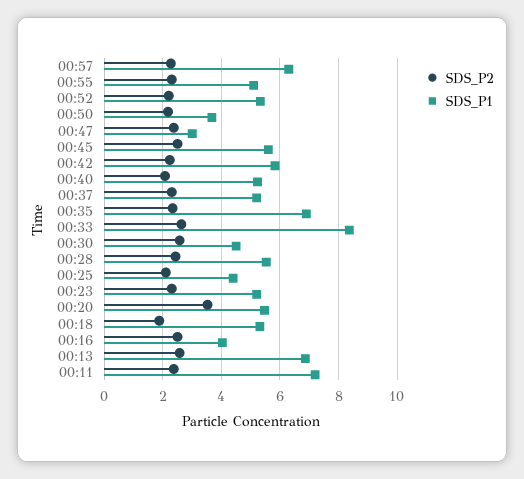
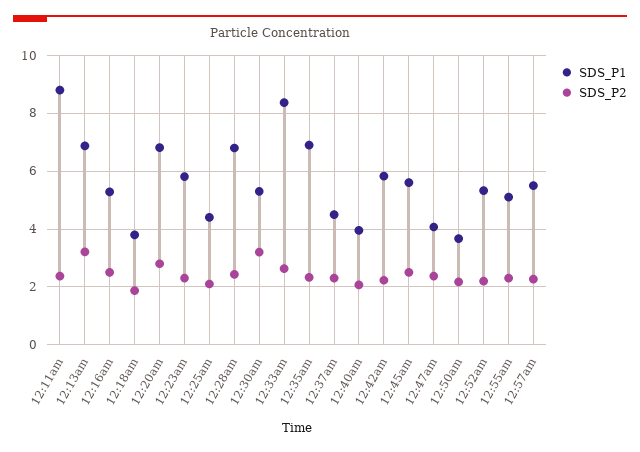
  {
    "SDS_P2": {
      "00:57": 2.25,
      "00:55": 2.25,
      "00:52": 2.25,
      "00:50": 2.25,
      "00:47": 2.25,
      "00:45": 2.5,
      "00:42": 2.25,
      "00:40": 2,
      "00:37": 2.25,
      "00:35": 2.25,
      "00:33": 2.75,
-     "00:30": 2.5,
+     "00:30": 3.25,
      "00:28": 2.5,
      "00:25": 2,
      "00:23": 2.25,
-     "00:20": 3.5,
+     "00:20": 2.75,
      "00:18": 1.75,
      "00:16": 2.5,
-     "00:13": 2.5,
+     "00:13": 3.25,
      "00:11": 2.25
    },
    "SDS_P1": {
-     "00:57": 6.25,
+     "00:57": 5.5,
      "00:55": 5,
      "00:52": 5.25,
      "00:50": 3.75,
-     "00:47": 3,
+     "00:47": 4,
      "00:45": 5.5,
      "00:42": 5.75,
-     "00:40": 5.25,
+     "00:40": 4,
-     "00:37": 5.25,
+     "00:37": 4.5,
      "00:35": 7,
      "00:33": 8.25,
-     "00:30": 4.5,
+     "00:30": 5.25,
-     "00:28": 5.5,
+     "00:28": 6.75,
      "00:25": 4.5,
-     "00:23": 5.25,
+     "00:23": 5.75,
-     "00:20": 5.5,
+     "00:20": 6.75,
-     "00:18": 5.25,
+     "00:18": 3.75,
-     "00:16": 4,
+     "00:16": 5.25,
      "00:13": 6.75,
-     "00:11": 7.25
+     "00:11": 8.75
    }
  }

